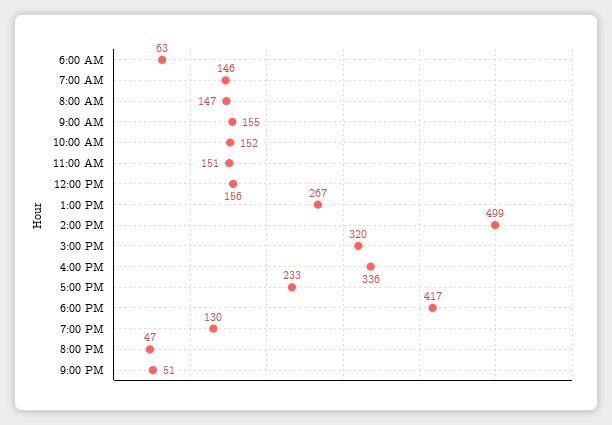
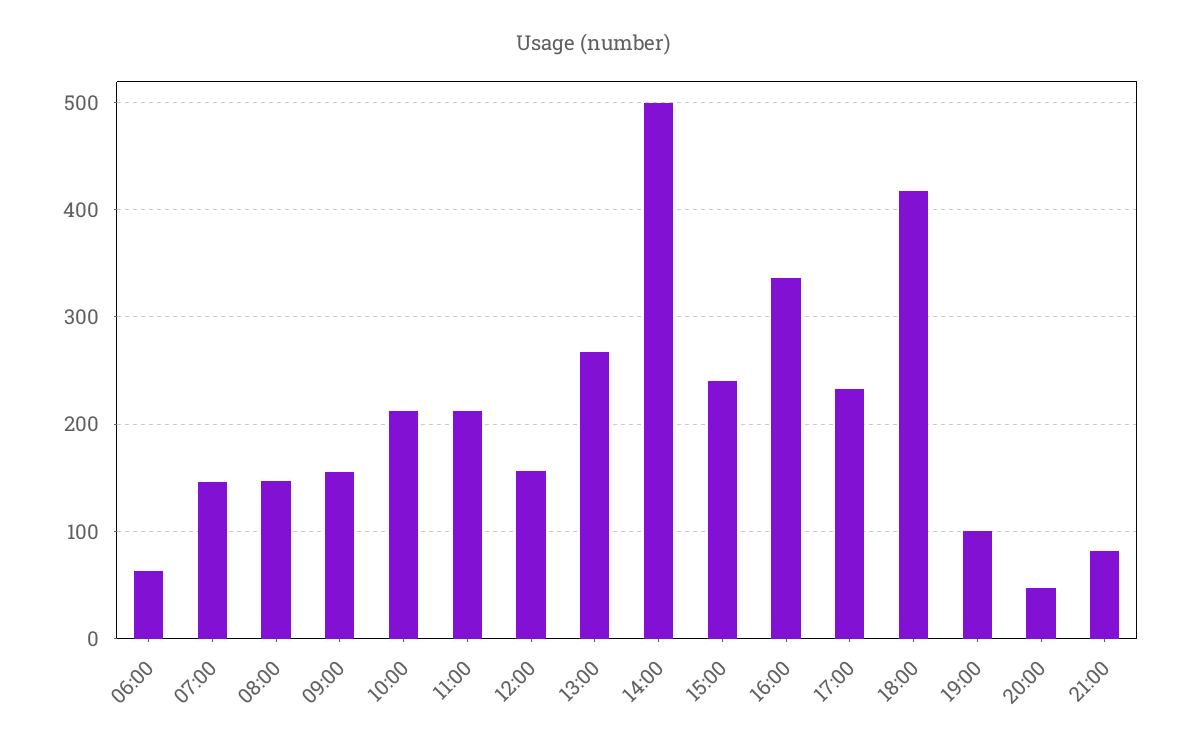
  {
    "6:00 AM": 63,
    "7:00 AM": 146,
    "8:00 AM": 147,
    "9:00 AM": 155,
-   "10:00 AM": 152,
+   "10:00 AM": 210,
-   "11:00 AM": 151,
+   "11:00 AM": 210,
    "12:00 PM": 156,
    "1:00 PM": 267,
    "2:00 PM": 499,
-   "3:00 PM": 320,
+   "3:00 PM": 240,
    "4:00 PM": 336,
    "5:00 PM": 233,
    "6:00 PM": 417,
-   "7:00 PM": 130,
+   "7:00 PM": 100,
    "8:00 PM": 47,
-   "9:00 PM": 51
+   "9:00 PM": 80
  }

